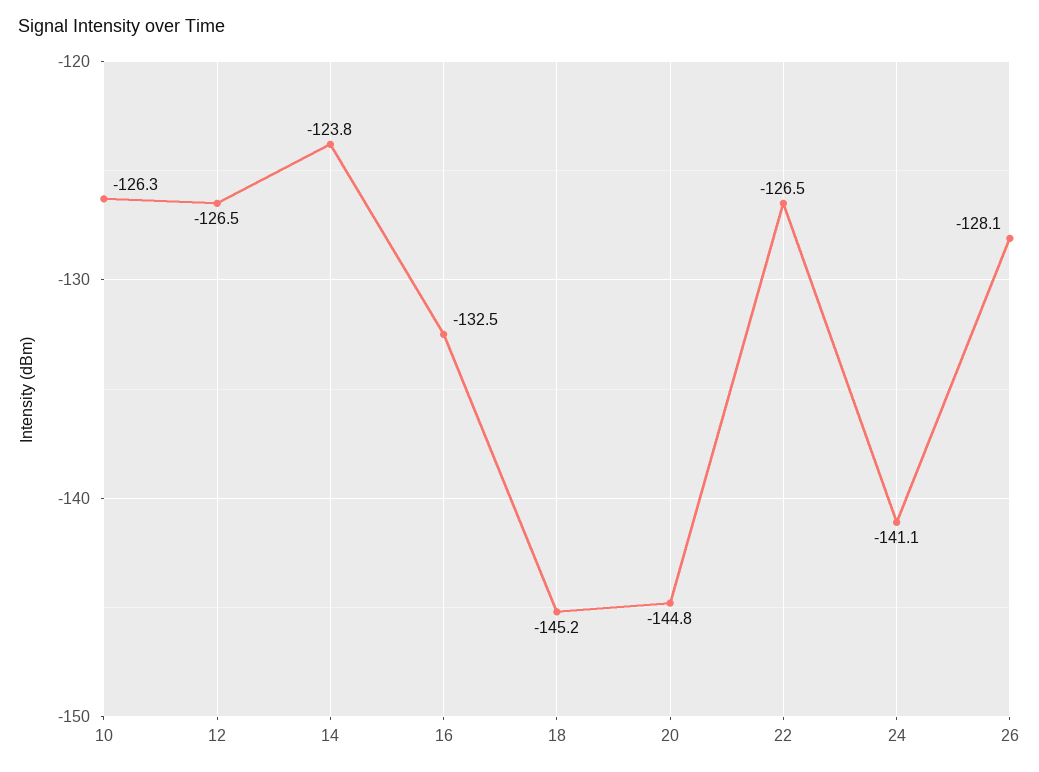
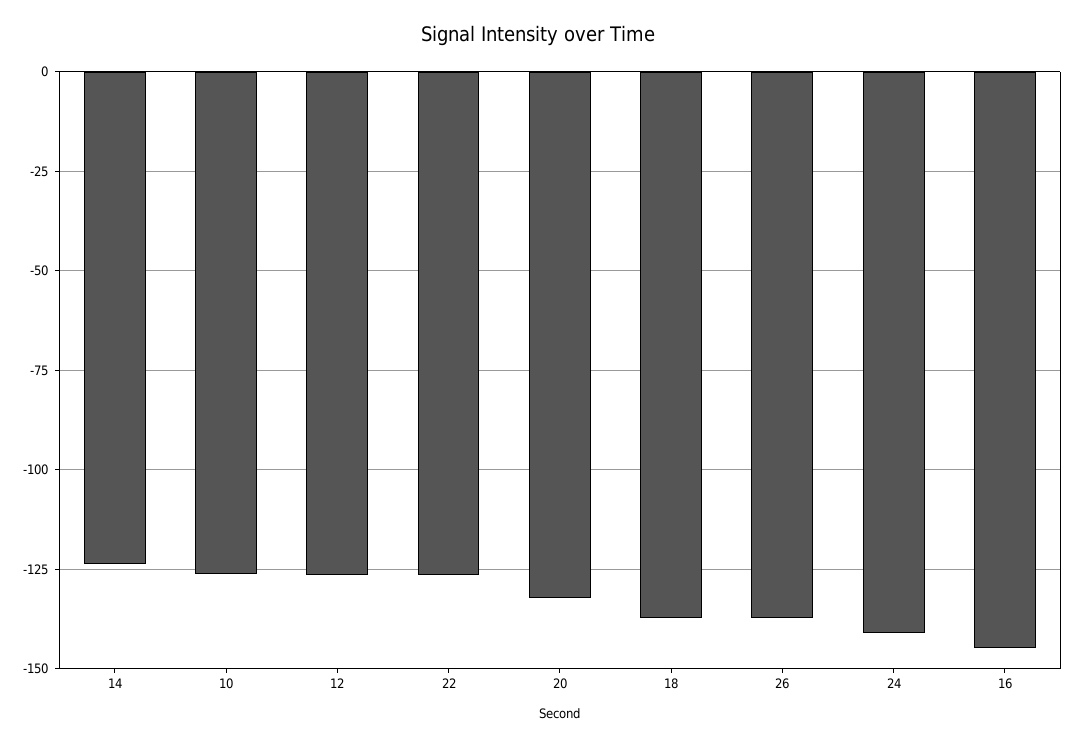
  {
    "10": -126.3,
    "12": -126.5,
    "14": -123.8,
-   "16": -132.5,
+   "16": -145,
-   "18": -145.2,
+   "18": -137.5,
-   "20": -144.8,
+   "20": -132.5,
    "22": -126.5,
    "24": -141.1,
-   "26": -128.1
+   "26": -137.5
  }

